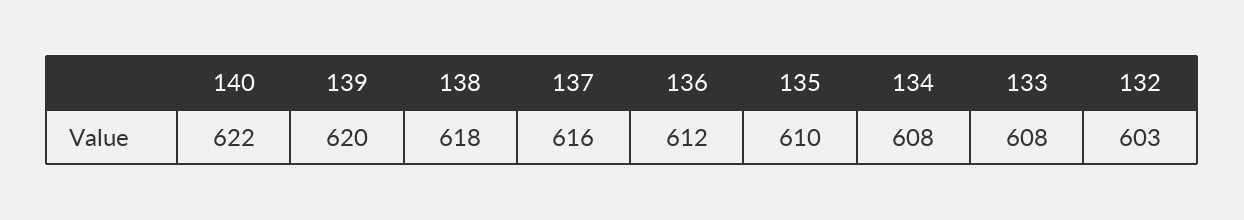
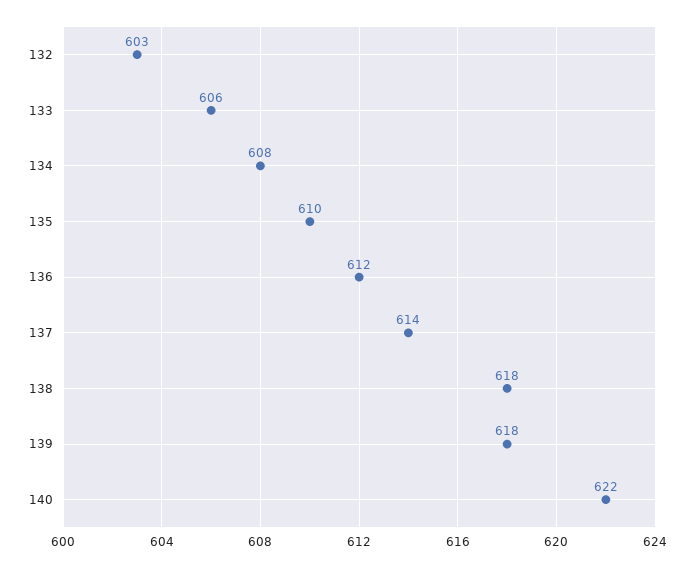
  {
    "140": 622,
-   "139": 620,
+   "139": 618,
    "138": 618,
-   "137": 616,
+   "137": 614,
    "136": 612,
    "135": 610,
    "134": 608,
-   "133": 608,
+   "133": 606,
    "132": 603
  }

